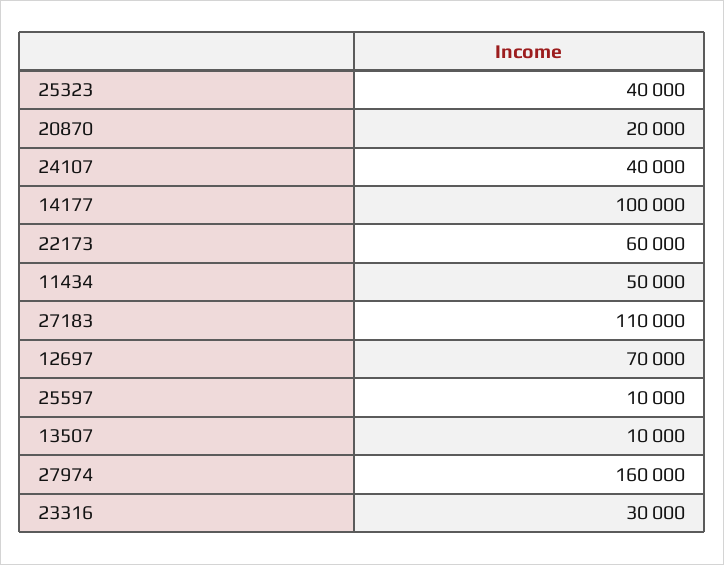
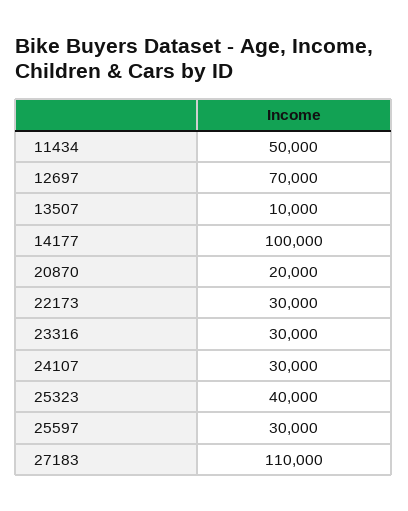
  {
    "25323": 40000,
    "20870": 20000,
-   "24107": 40000,
+   "24107": 30000,
    "14177": 100000,
-   "22173": 60000,
+   "22173": 30000,
    "11434": 50000,
    "27183": 110000,
    "12697": 70000,
-   "25597": 10000,
+   "25597": 30000,
    "13507": 10000,
-   "27974": 160000,
    "23316": 30000
  }

